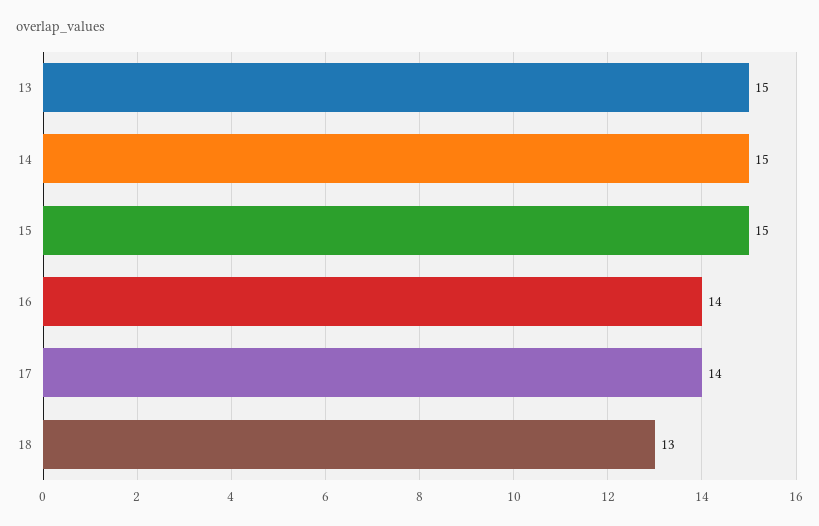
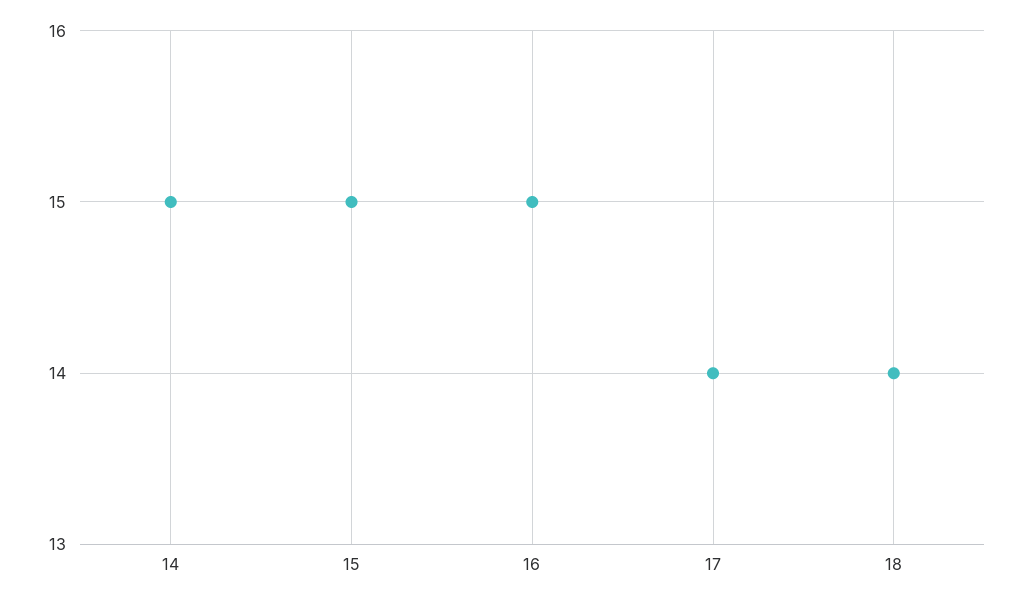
  {
-   "13": 15,
    "14": 15,
    "15": 15,
-   "16": 14,
+   "16": 15,
    "17": 14,
-   "18": 13
+   "18": 14
  }

